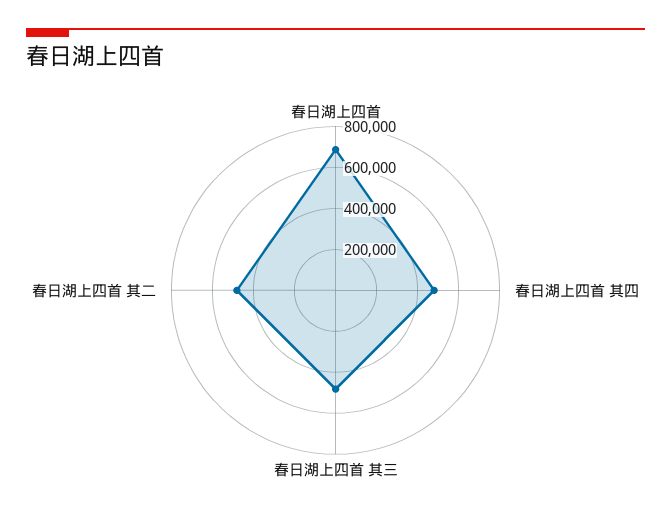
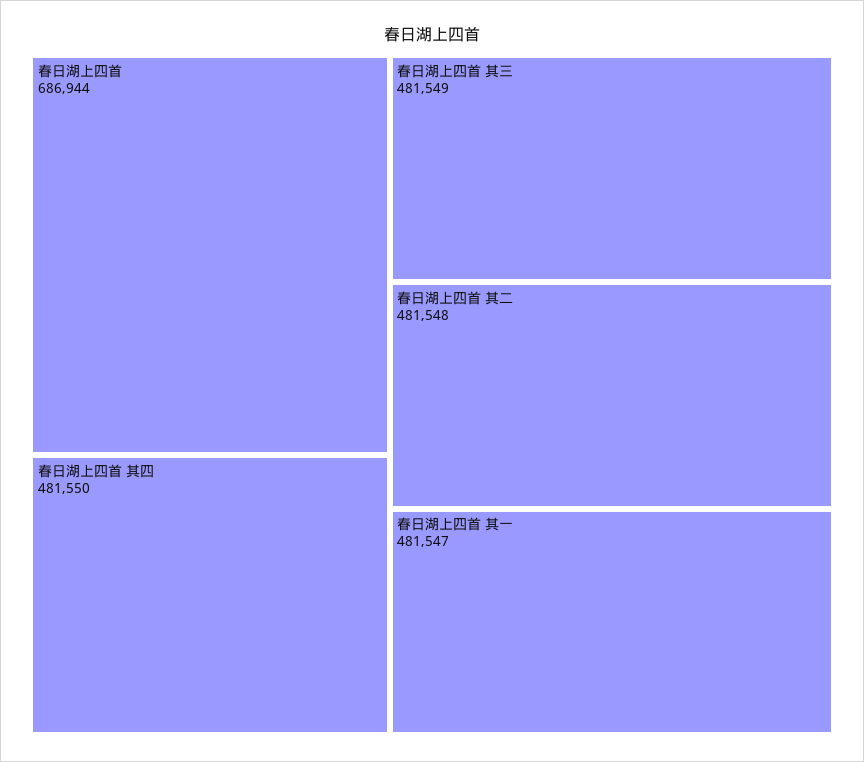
  {
    "春日湖上四首": 686944,
    "春日湖上四首 其四": 481550,
    "春日湖上四首 其三": 481549,
-   "春日湖上四首 其二": 481548
+   "春日湖上四首 其二": 481548,
+   "春日湖上四首 其一": 481547
  }

